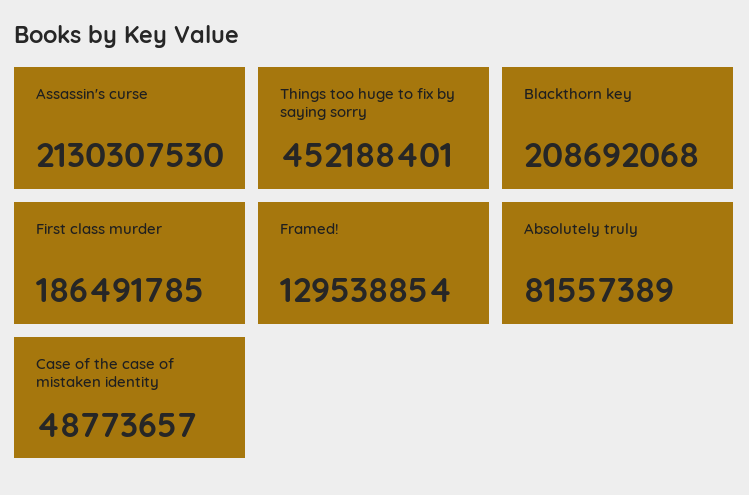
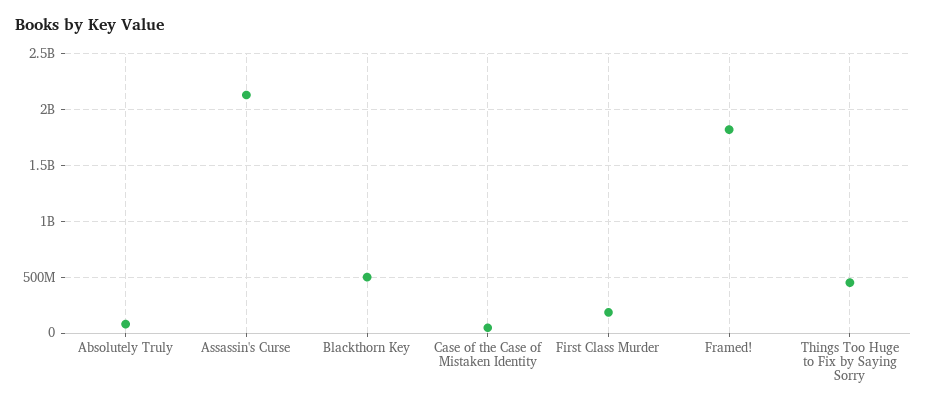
  {
    "Assassin's curse": 2130307530,
    "Things too huge to fix by saying sorry": 452188401,
-   "Blackthorn key": 208692068,
+   "Blackthorn key": 500000000,
    "First class murder": 186491785,
-   "Framed!": 129538854,
+   "Framed!": 1800000000,
    "Absolutely truly": 81557389,
    "Case of the case of mistaken identity": 48773657
  }

